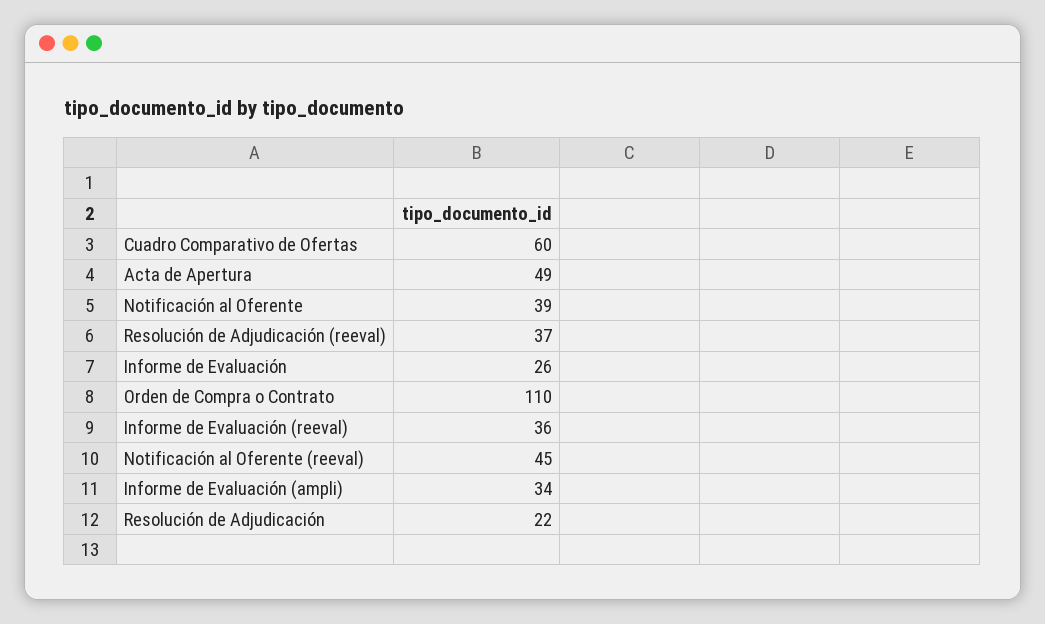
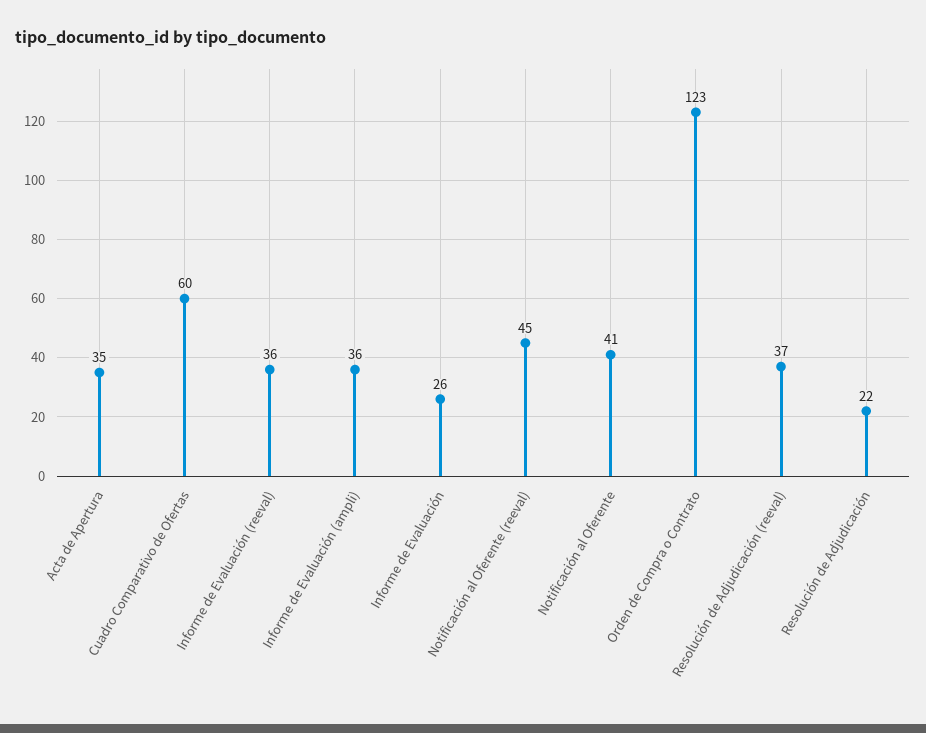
  {
    "Cuadro Comparativo de Ofertas": 60,
-   "Acta de Apertura": 49,
+   "Acta de Apertura": 35,
-   "Notificación al Oferente": 39,
+   "Notificación al Oferente": 41,
    "Resolución de Adjudicación (reeval)": 37,
    "Informe de Evaluación": 26,
-   "Orden de Compra o Contrato": 110,
+   "Orden de Compra o Contrato": 123,
    "Informe de Evaluación (reeval)": 36,
    "Notificación al Oferente (reeval)": 45,
-   "Informe de Evaluación (ampli)": 34,
+   "Informe de Evaluación (ampli)": 36,
    "Resolución de Adjudicación": 22
  }

